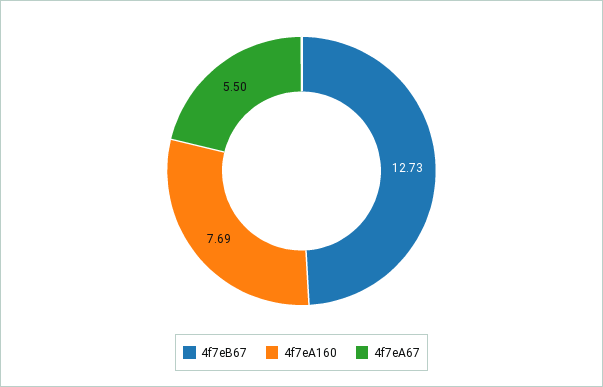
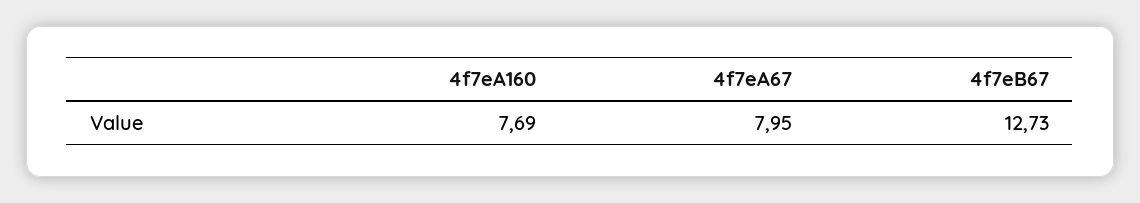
  {
    "4f7eB67": 12.73,
    "4f7eA160": 7.69,
-   "4f7eA67": 5.5
+   "4f7eA67": 7.95
  }

